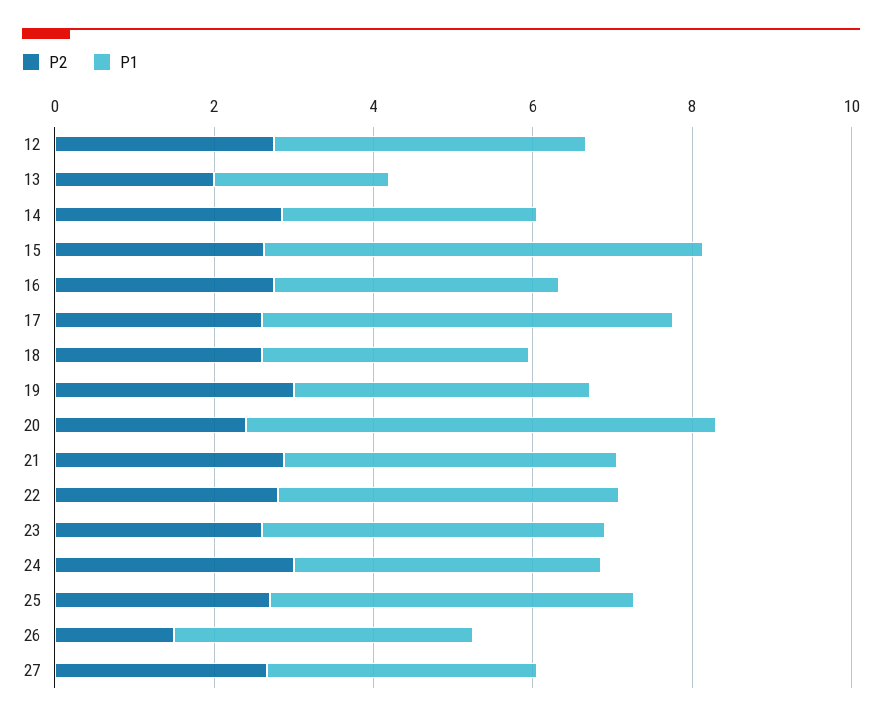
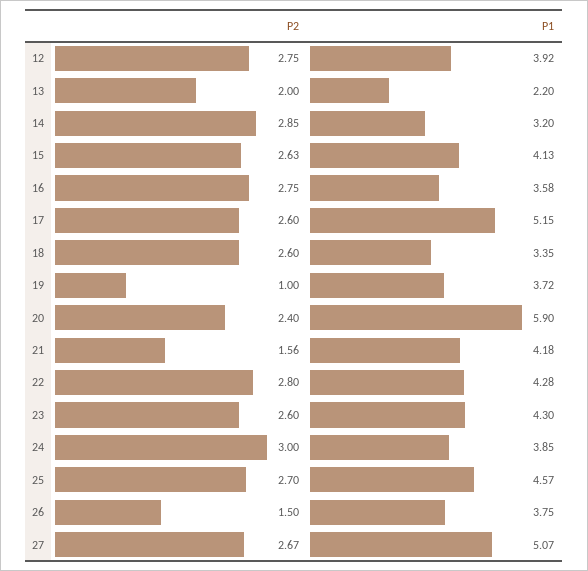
  {
    "P2": {
      "12": 2.75,
      "13": 2,
      "14": 2.85,
      "15": 2.63,
      "16": 2.75,
      "17": 2.6,
      "18": 2.6,
-     "19": 3,
+     "19": 1,
      "20": 2.4,
-     "21": 3,
+     "21": 1.56,
      "22": 2.8,
      "23": 2.6,
      "24": 3,
      "25": 2.7,
      "26": 1.5,
      "27": 2.67
    },
    "P1": {
      "12": 3.92,
      "13": 2.2,
      "14": 3.2,
-     "15": 5.5,
+     "15": 4.13,
      "16": 3.58,
      "17": 5.15,
      "18": 3.35,
      "19": 3.72,
      "20": 5.9,
      "21": 4.18,
      "22": 4.28,
      "23": 4.3,
      "24": 3.85,
      "25": 4.57,
      "26": 3.75,
-     "27": 3.5
+     "27": 5.07
    }
  }

